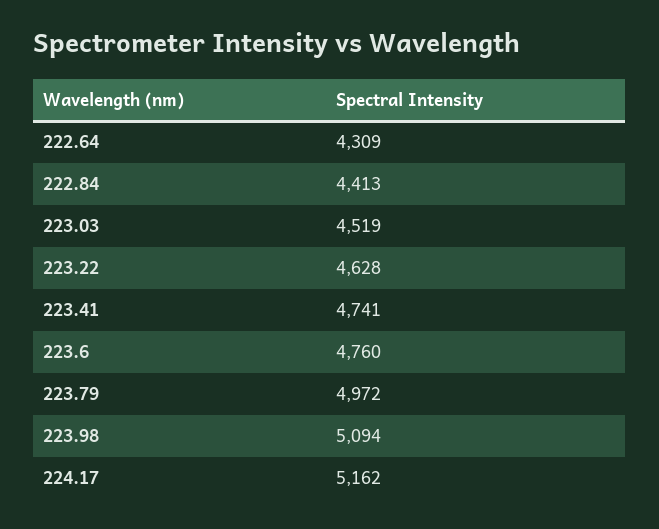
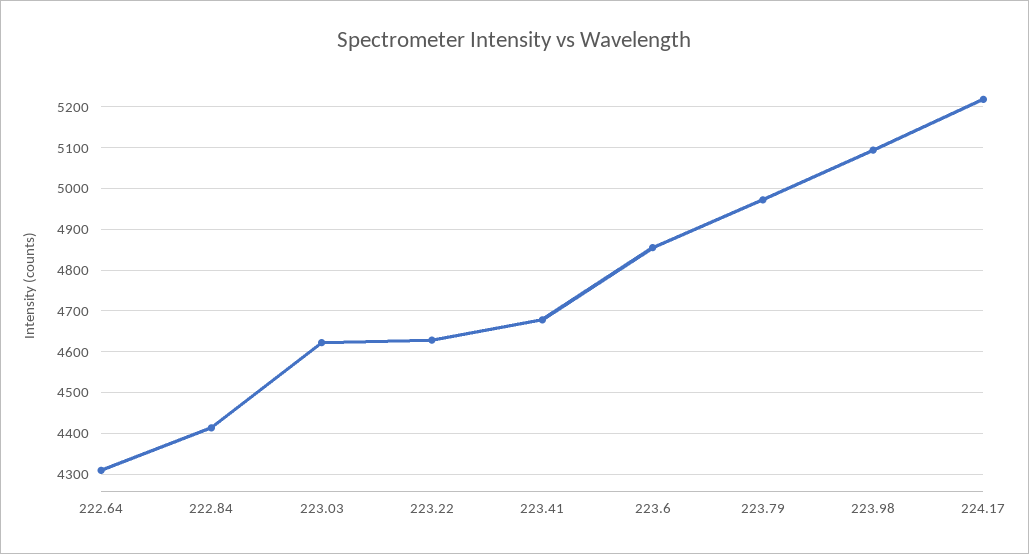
  {
    "222.64": 4309,
    "222.84": 4413,
-   "223.03": 4519,
+   "223.03": 4620,
    "223.22": 4628,
-   "223.41": 4741,
+   "223.41": 4680,
-   "223.6": 4760,
+   "223.6": 4860,
    "223.79": 4972,
    "223.98": 5094,
-   "224.17": 5162
+   "224.17": 5220
  }

